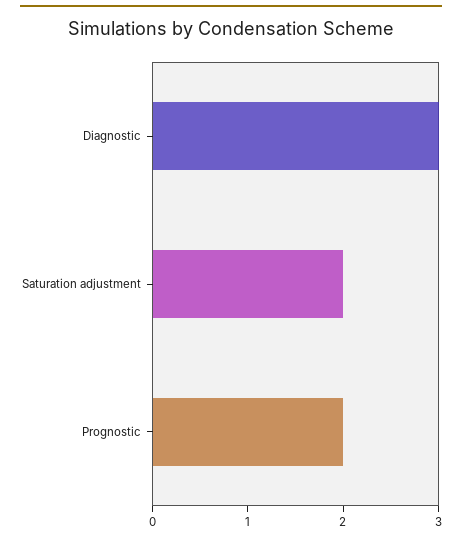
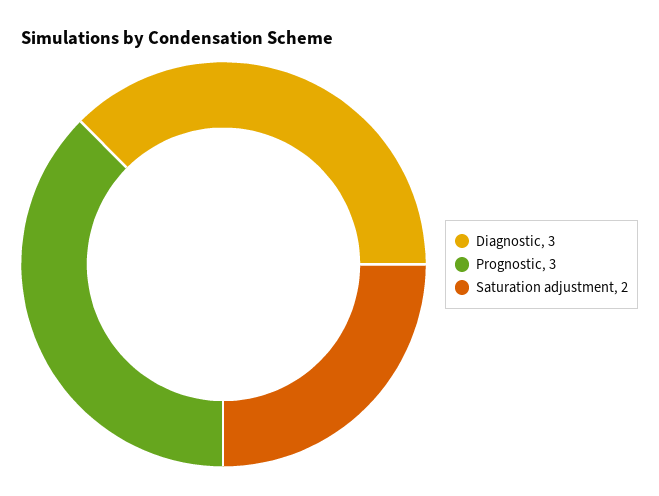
  {
    "Diagnostic": 3,
    "Saturation adjustment": 2,
-   "Prognostic": 2
+   "Prognostic": 3
  }

